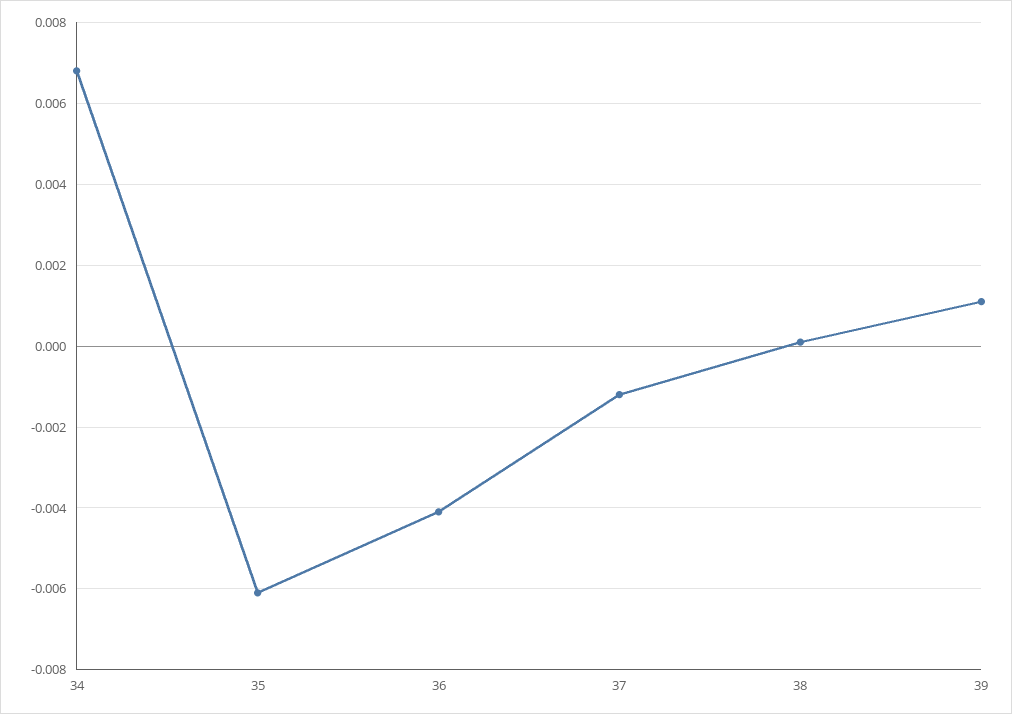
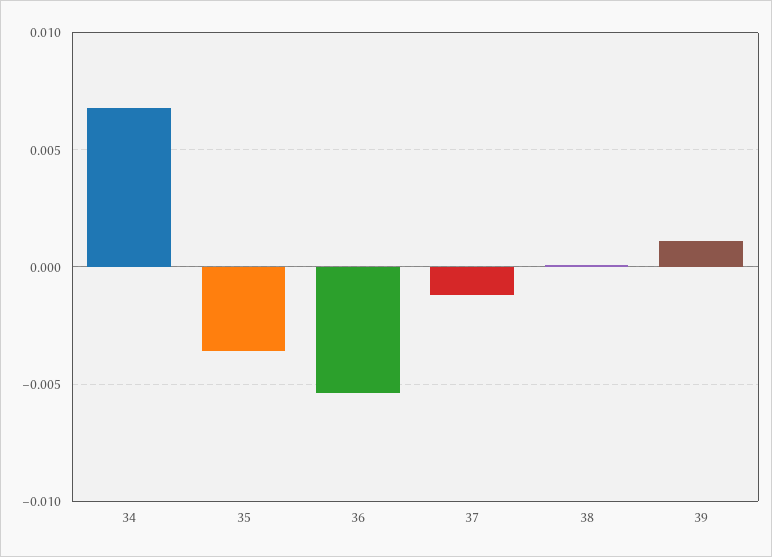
  {
    "34": 0.007,
-   "35": -0.006,
+   "35": -0.0035,
-   "36": -0.004,
+   "36": -0.0055,
    "37": -0.001,
    "38": 0,
    "39": 0.001
  }

